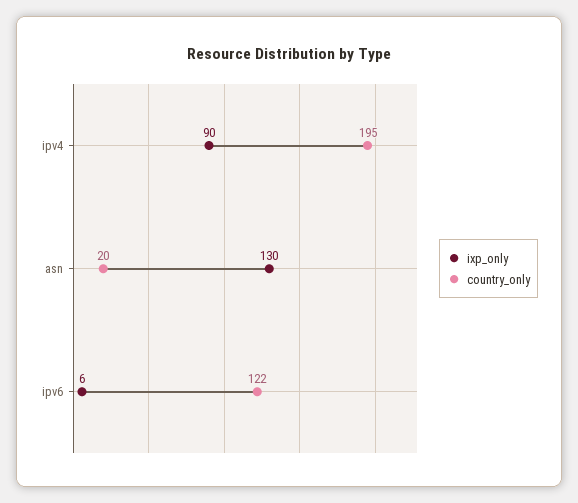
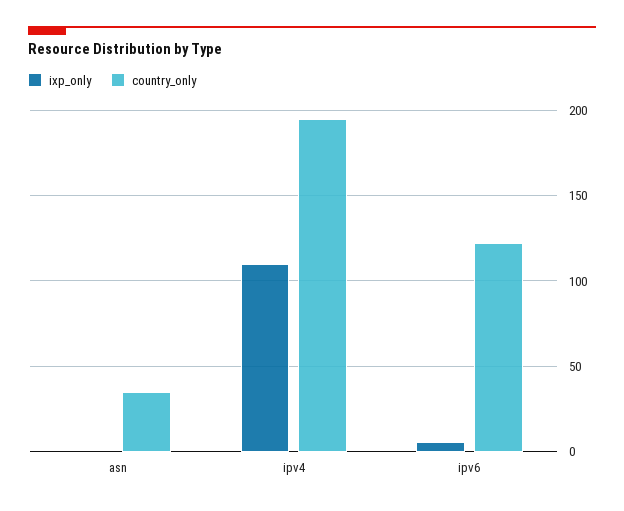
  {
    "ixp_only": {
-     "ipv4": 90,
+     "ipv4": 110,
-     "asn": 130,
+     "asn": 0,
      "ipv6": 6
    },
    "country_only": {
      "ipv4": 195,
-     "asn": 20,
+     "asn": 35,
      "ipv6": 122
    }
  }

